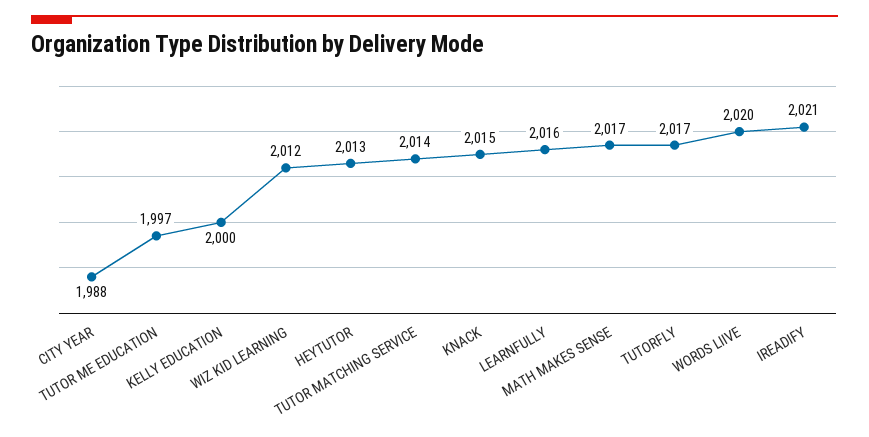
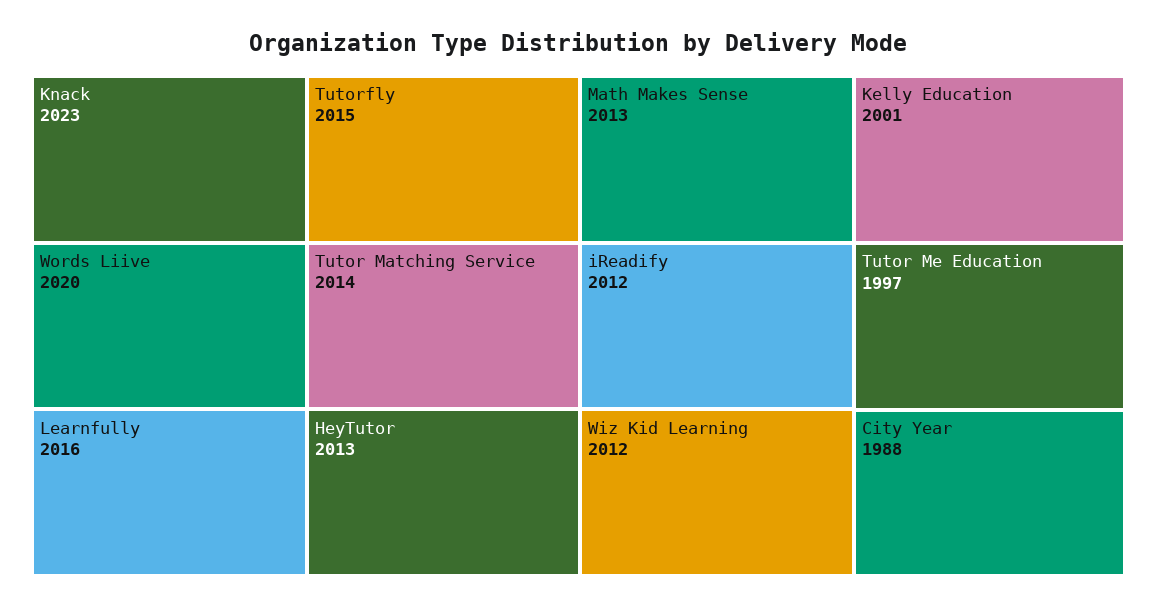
  {
    "CITY YEAR": 1988,
    "TUTOR ME EDUCATION": 1997,
-   "KELLY EDUCATION": 2000,
+   "KELLY EDUCATION": 2001,
    "WIZ KID LEARNING": 2012,
    "HEYTUTOR": 2013,
    "TUTOR MATCHING SERVICE": 2014,
-   "KNACK": 2015,
+   "KNACK": 2023,
    "LEARNFULLY": 2016,
-   "MATH MAKES SENSE": 2017,
+   "MATH MAKES SENSE": 2013,
-   "TUTORFLY": 2017,
+   "TUTORFLY": 2015,
    "WORDS LIIVE": 2020,
-   "IREADIFY": 2021
+   "IREADIFY": 2012
  }

